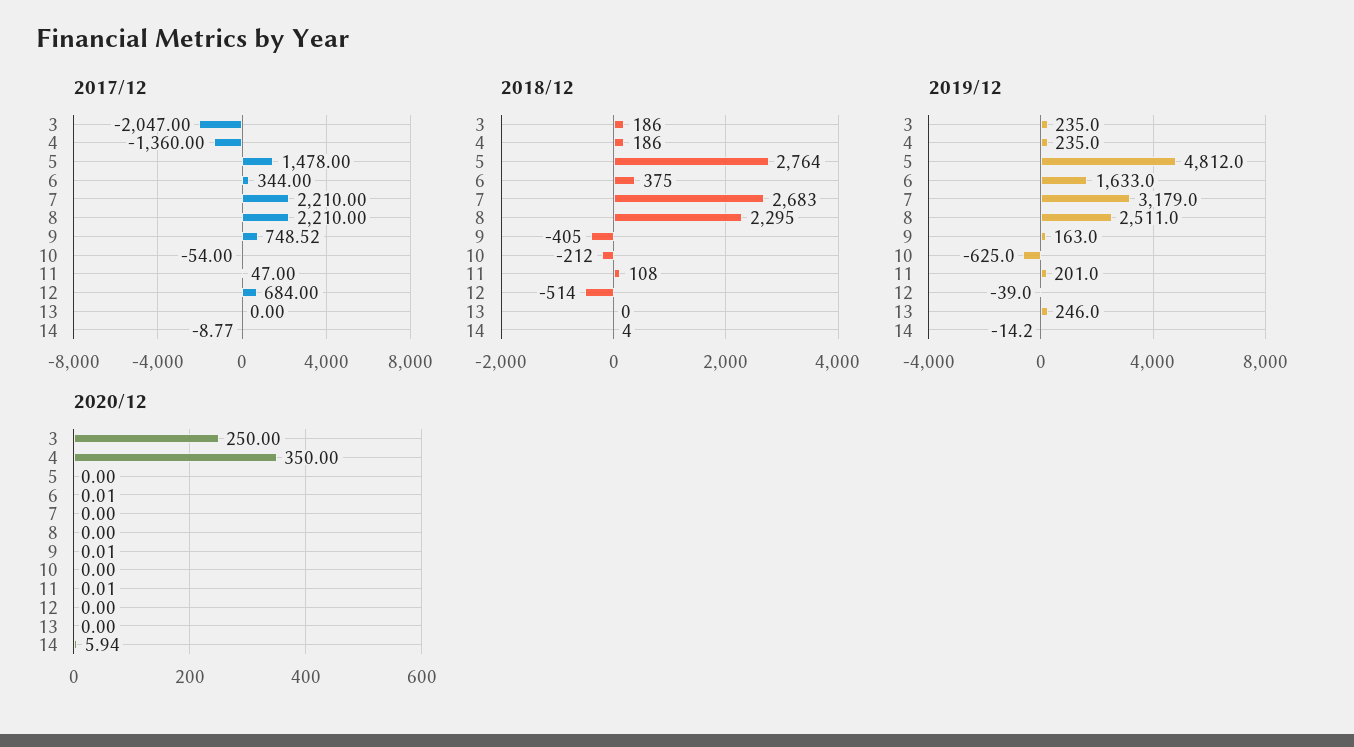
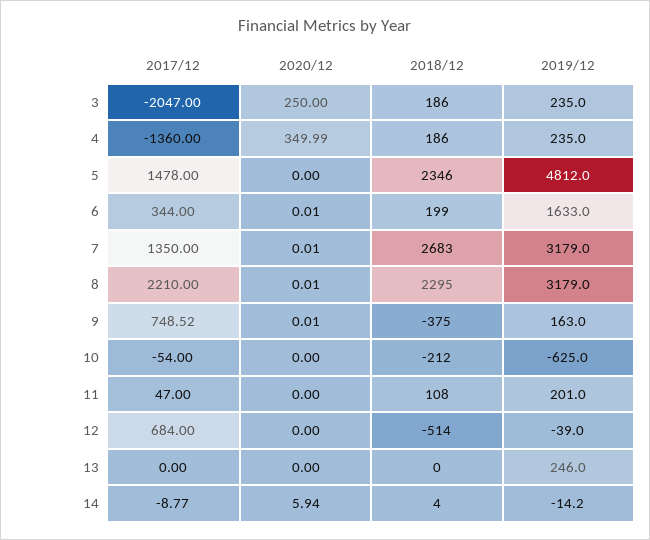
  {
    "2017/12": {
      "3": -2047,
      "4": -1360,
      "5": 1478,
      "6": 344,
-     "7": 2210,
+     "7": 1350,
      "8": 2210,
      "9": 748.52,
      "10": -54,
      "11": 47,
      "12": 684,
      "13": 0,
      "14": -8.77
    },
    "2018/12": {
      "3": 186,
      "4": 186,
-     "5": 2764,
+     "5": 2346,
-     "6": 375,
+     "6": 199,
      "7": 2683,
      "8": 2295,
-     "9": -405,
+     "9": -375,
      "10": -212,
      "11": 108,
      "12": -514,
      "13": 0,
      "14": 4
    },
    "2019/12": {
      "3": 235,
      "4": 235,
      "5": 4812,
      "6": 1633,
      "7": 3179,
-     "8": 2511,
+     "8": 3179,
      "9": 163,
      "10": -625,
      "11": 201,
      "12": -39,
      "13": 246,
      "14": -14.2
    },
    "2020/12": {
      "3": 250,
-     "4": 350,
+     "4": 349.99,
      "5": 0,
      "6": 0.01,
-     "7": 0,
+     "7": 0.01,
-     "8": 0,
+     "8": 0.01,
      "9": 0.01,
      "10": 0,
-     "11": 0.01,
+     "11": 0,
      "12": 0,
      "13": 0,
      "14": 5.94
    }
  }

